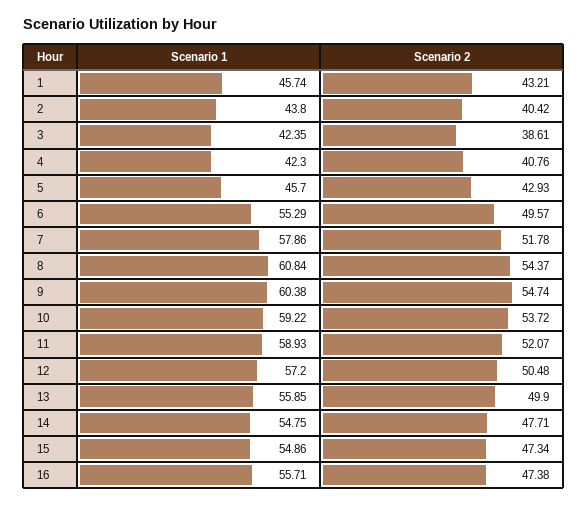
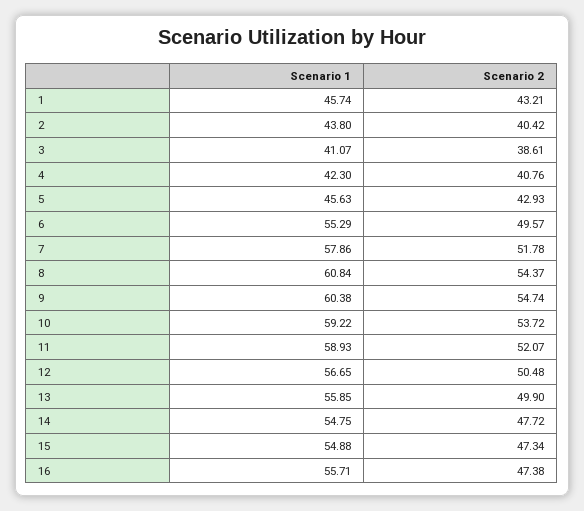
  {
    "Scenario 1": {
      "1": 45.74,
      "2": 43.8,
-     "3": 42.35,
+     "3": 41.07,
      "4": 42.3,
-     "5": 45.7,
+     "5": 45.63,
      "6": 55.29,
      "7": 57.86,
      "8": 60.84,
      "9": 60.38,
      "10": 59.22,
      "11": 58.93,
-     "12": 57.2,
+     "12": 56.65,
      "13": 55.85,
      "14": 54.75,
-     "15": 54.86,
+     "15": 54.88,
      "16": 55.71
    },
    "Scenario 2": {
      "1": 43.21,
      "2": 40.42,
      "3": 38.61,
      "4": 40.76,
      "5": 42.93,
      "6": 49.57,
      "7": 51.78,
      "8": 54.37,
      "9": 54.74,
      "10": 53.72,
      "11": 52.07,
      "12": 50.48,
      "13": 49.9,
-     "14": 47.71,
+     "14": 47.72,
      "15": 47.34,
      "16": 47.38
    }
  }

